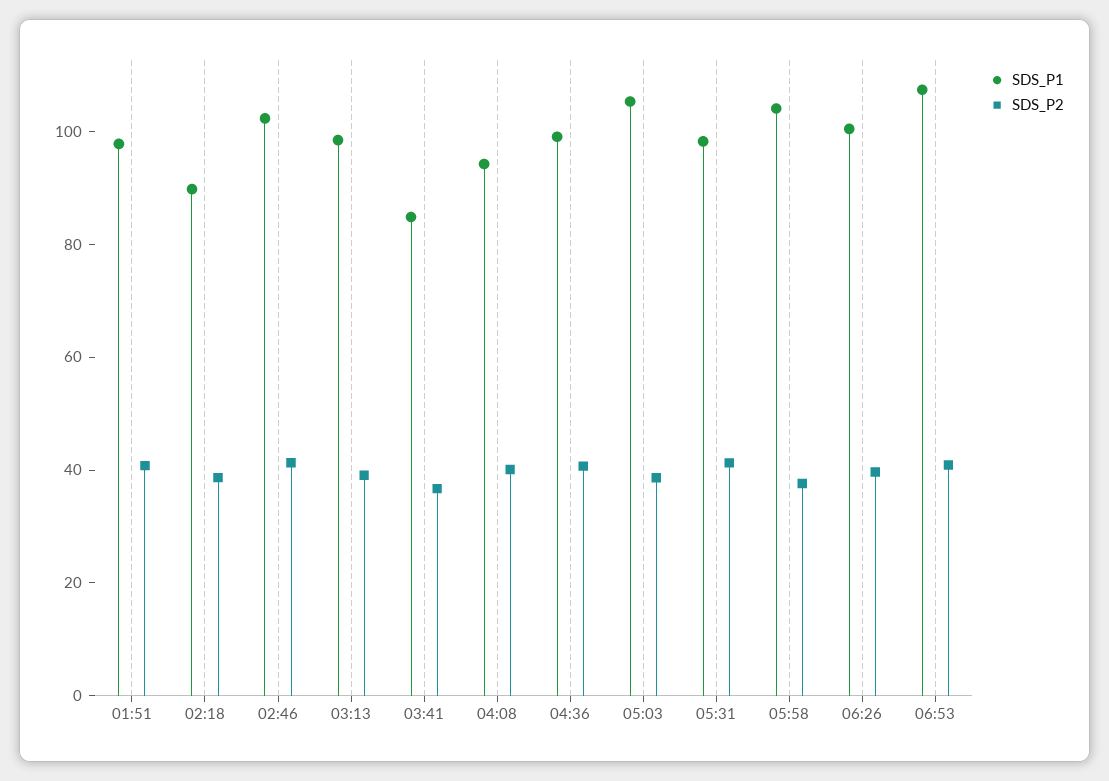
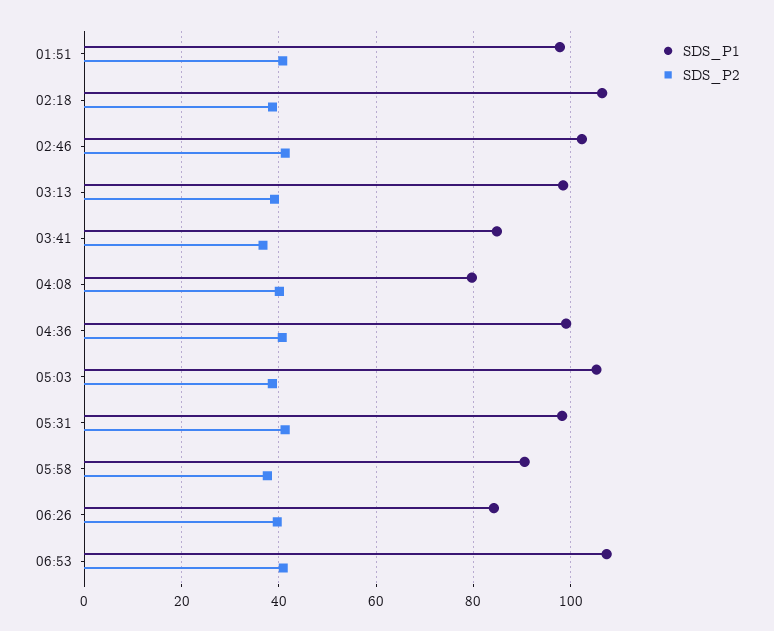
  {
    "SDS_P1": {
      "01:51": 98,
-     "02:18": 90,
+     "02:18": 106,
      "02:46": 102,
      "03:13": 98,
      "03:41": 84,
-     "04:08": 95,
+     "04:08": 80,
      "04:36": 100,
      "05:03": 106,
      "05:31": 98,
-     "05:58": 105,
+     "05:58": 90,
-     "06:26": 100,
+     "06:26": 84,
      "06:53": 108
    },
    "SDS_P2": {
      "01:51": 40,
      "02:18": 38,
      "02:46": 42,
      "03:13": 40,
      "03:41": 36,
      "04:08": 40,
      "04:36": 40,
      "05:03": 38,
      "05:31": 42,
      "05:58": 38,
      "06:26": 40,
      "06:53": 40
    }
  }

